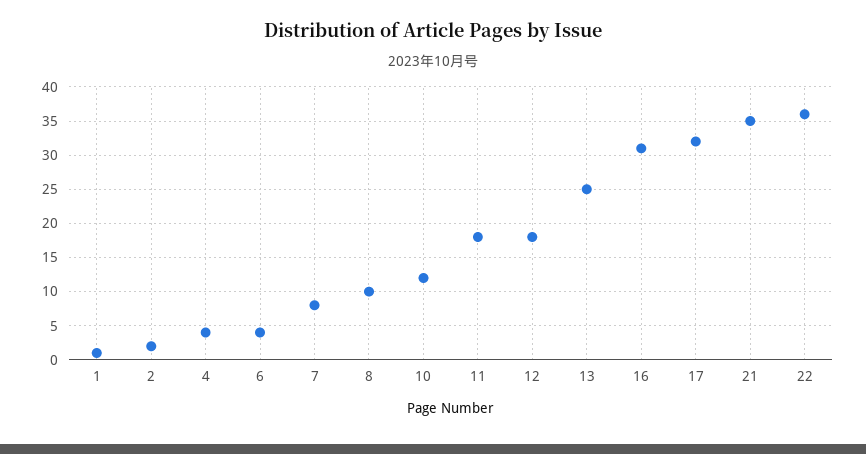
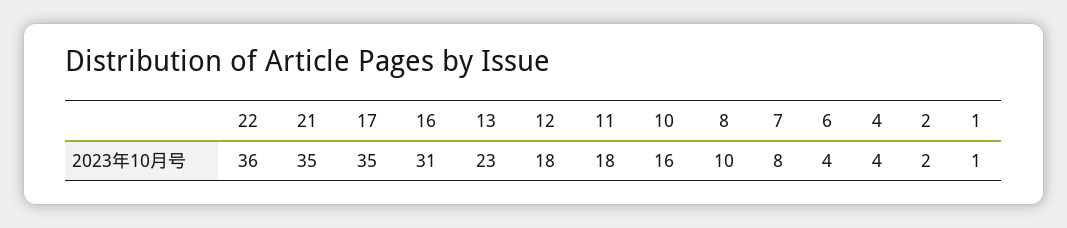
  {
    "1": 1,
    "2": 2,
    "4": 4,
    "6": 4,
    "7": 8,
    "8": 10,
-   "10": 12,
+   "10": 16,
    "11": 18,
    "12": 18,
-   "13": 25,
+   "13": 23,
    "16": 31,
-   "17": 32,
+   "17": 35,
    "21": 35,
    "22": 36
  }

